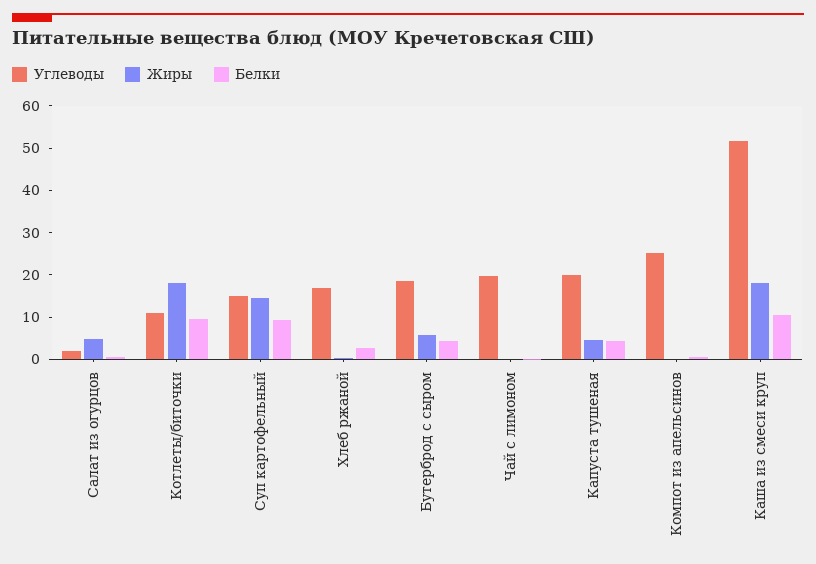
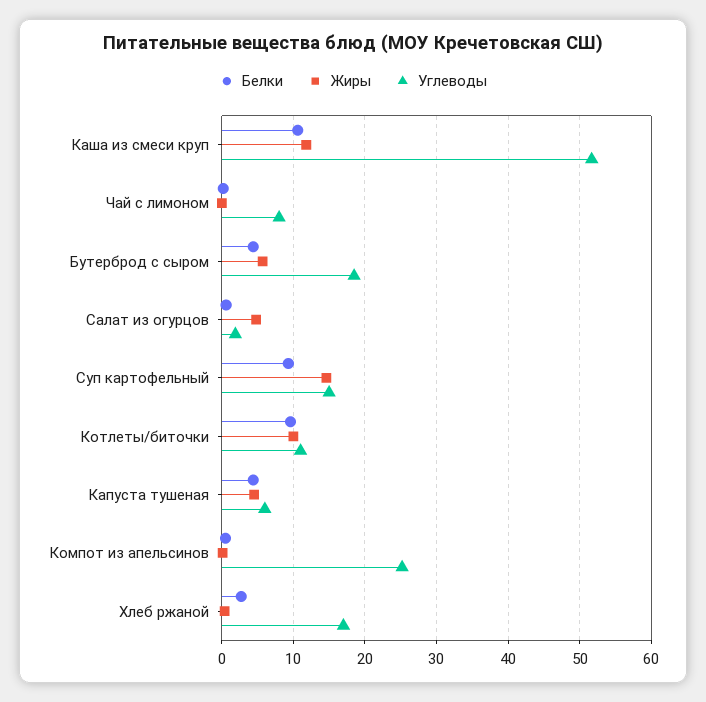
  {
    "Углеводы": {
      "Салат из огурцов": 2,
      "Котлеты/биточки": 11,
      "Суп картофельный": 15,
      "Хлеб ржаной": 17,
      "Бутерброд с сыром": 19,
-     "Чай с лимоном": 20,
+     "Чай с лимоном": 8,
-     "Капуста тушеная": 20,
+     "Капуста тушеная": 6,
      "Компот из апельсинов": 25,
      "Каша из смеси круп": 52
    },
    "Жиры": {
      "Салат из огурцов": 5,
-     "Котлеты/биточки": 18,
+     "Котлеты/биточки": 10,
      "Суп картофельный": 15,
      "Хлеб ржаной": 0,
      "Бутерброд с сыром": 6,
      "Чай с лимоном": 0,
      "Капуста тушеная": 5,
      "Компот из апельсинов": 0,
-     "Каша из смеси круп": 18
+     "Каша из смеси круп": 12
    },
    "Белки": {
      "Салат из огурцов": 1,
      "Котлеты/биточки": 10,
      "Суп картофельный": 9,
      "Хлеб ржаной": 3,
      "Бутерброд с сыром": 4,
      "Чай с лимоном": 0,
      "Капуста тушеная": 4,
      "Компот из апельсинов": 1,
      "Каша из смеси круп": 11
    }
  }

